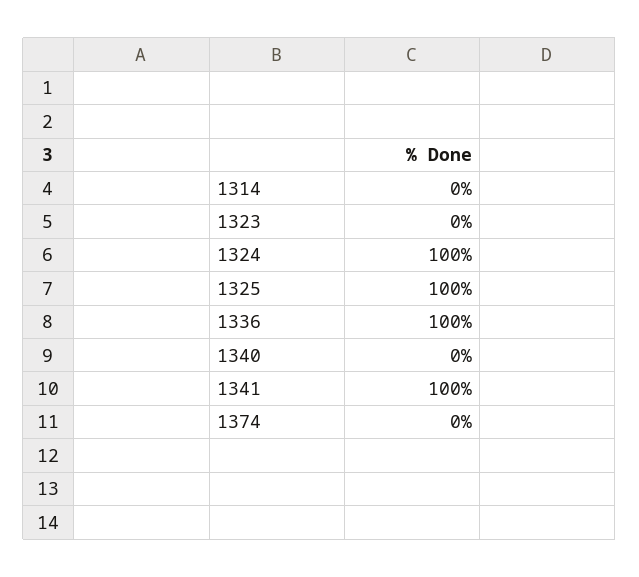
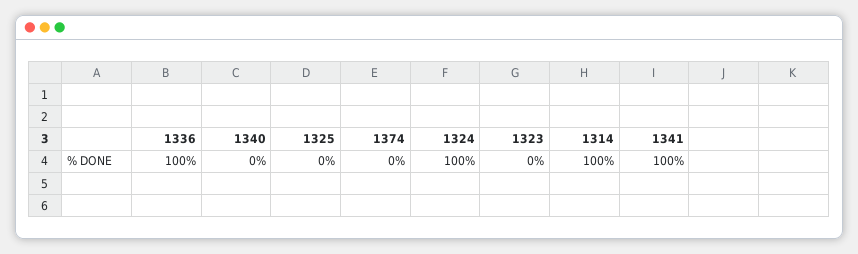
  {
-   "1314": 0,
+   "1314": 100,
    "1323": 0,
    "1324": 100,
-   "1325": 100,
+   "1325": 0,
    "1336": 100,
    "1340": 0,
    "1341": 100,
    "1374": 0
  }

